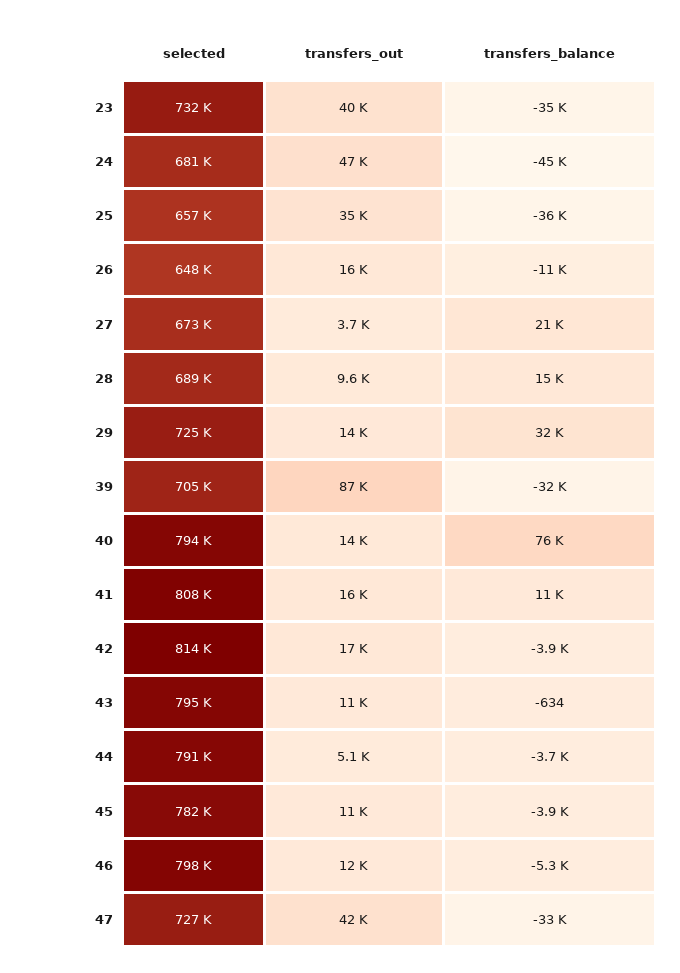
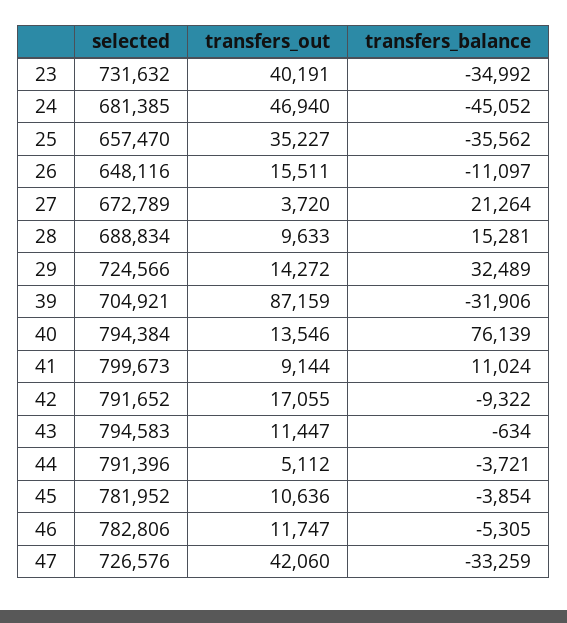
  {
    "selected": {
      "23": 731632,
      "24": 681385,
      "25": 657470,
      "26": 648116,
      "27": 672789,
      "28": 688834,
      "29": 724566,
      "39": 704921,
      "40": 794384,
-     "41": 808000,
+     "41": 799673,
-     "42": 814000,
+     "42": 791652,
      "43": 794583,
      "44": 791396,
      "45": 781952,
-     "46": 798000,
+     "46": 782806,
      "47": 726576
    },
    "transfers_out": {
      "23": 40191,
      "24": 46940,
      "25": 35227,
      "26": 15511,
      "27": 3720,
      "28": 9633,
      "29": 14272,
      "39": 87159,
      "40": 13546,
-     "41": 16000,
+     "41": 9144,
      "42": 17055,
      "43": 11447,
      "44": 5112,
      "45": 10636,
      "46": 11747,
      "47": 42060
    },
    "transfers_balance": {
      "23": -34992,
      "24": -45052,
      "25": -35562,
      "26": -11097,
      "27": 21264,
      "28": 15281,
      "29": 32489,
      "39": -31906,
      "40": 76139,
      "41": 11024,
-     "42": -3900,
+     "42": -9322,
      "43": -634,
      "44": -3721,
      "45": -3854,
      "46": -5305,
      "47": -33259
    }
  }

